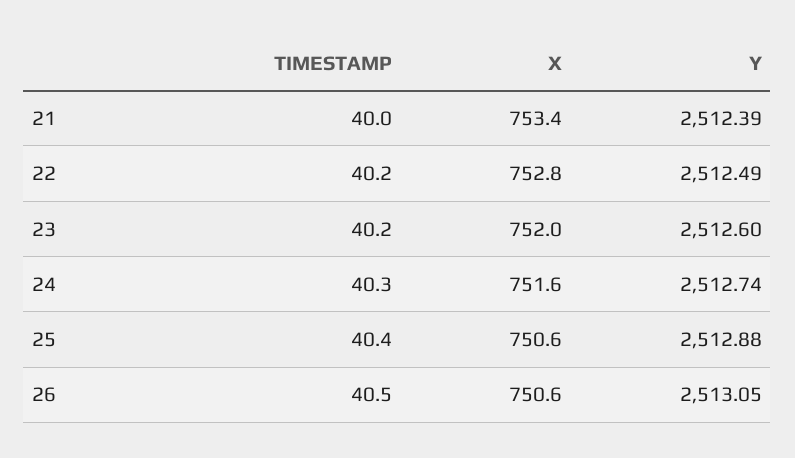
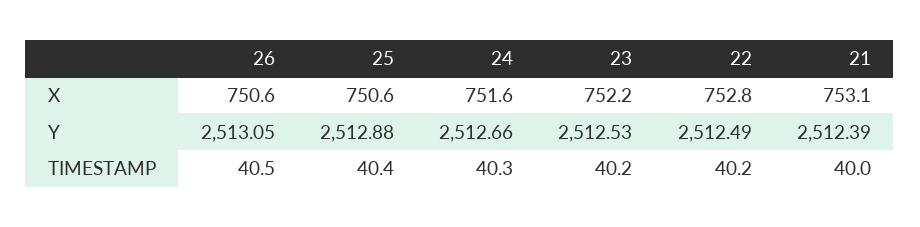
  {
    "TIMESTAMP": {
      "21": 40,
      "22": 40.2,
      "23": 40.2,
      "24": 40.3,
      "25": 40.4,
      "26": 40.5
    },
    "X": {
-     "21": 753.4,
+     "21": 753.1,
      "22": 752.8,
-     "23": 752,
+     "23": 752.2,
      "24": 751.6,
      "25": 750.6,
      "26": 750.6
    },
    "Y": {
      "21": 2512.39,
      "22": 2512.49,
-     "23": 2512.6,
+     "23": 2512.53,
-     "24": 2512.74,
+     "24": 2512.66,
      "25": 2512.88,
      "26": 2513.05
    }
  }

